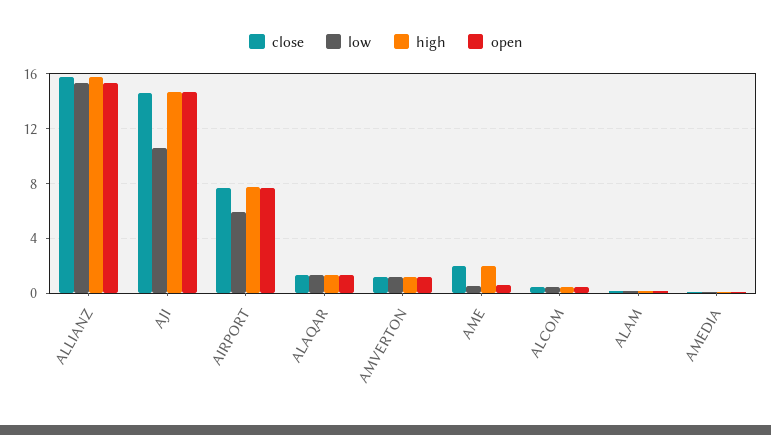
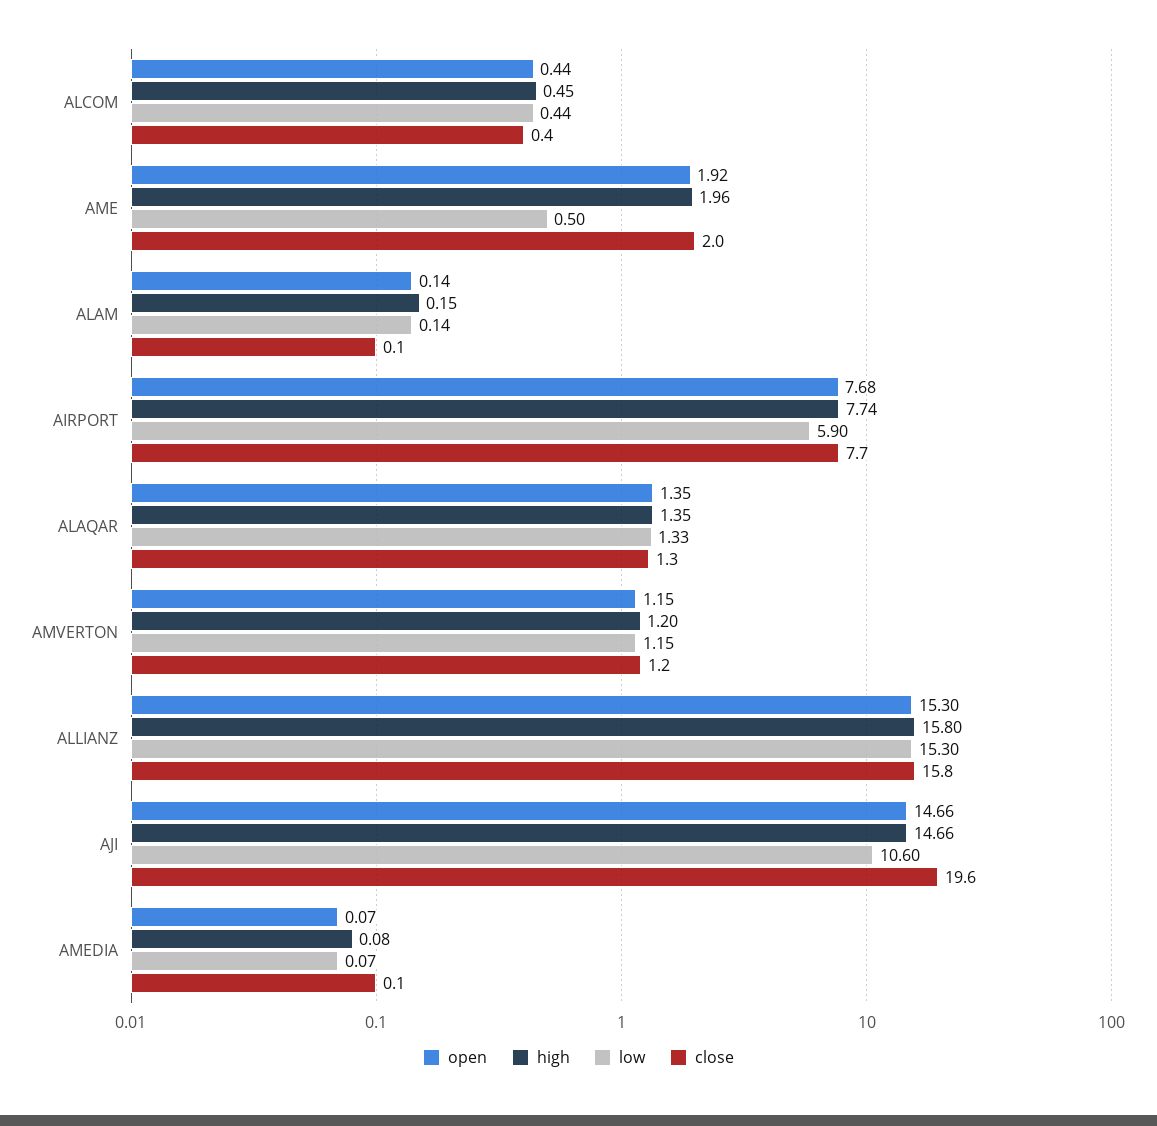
  {
    "close": {
      "ALLIANZ": 15.8,
-     "AJI": 14.5,
+     "AJI": 19.6,
      "AIRPORT": 7.7,
      "ALAQAR": 1.3,
      "AMVERTON": 1.2,
      "AME": 2,
      "ALCOM": 0.4,
      "ALAM": 0.1,
      "AMEDIA": 0.1
    },
    "low": {
      "ALLIANZ": 15.3,
      "AJI": 10.6,
      "AIRPORT": 5.9,
      "ALAQAR": 1.33,
      "AMVERTON": 1.15,
      "AME": 0.5,
      "ALCOM": 0.44,
      "ALAM": 0.14,
      "AMEDIA": 0.07
    },
    "high": {
      "ALLIANZ": 15.8,
      "AJI": 14.66,
      "AIRPORT": 7.74,
      "ALAQAR": 1.35,
      "AMVERTON": 1.2,
      "AME": 1.96,
      "ALCOM": 0.45,
      "ALAM": 0.15,
      "AMEDIA": 0.08
    },
    "open": {
      "ALLIANZ": 15.3,
      "AJI": 14.66,
      "AIRPORT": 7.68,
      "ALAQAR": 1.35,
      "AMVERTON": 1.15,
-     "AME": 0.5,
+     "AME": 1.92,
      "ALCOM": 0.44,
      "ALAM": 0.14,
      "AMEDIA": 0.07
    }
  }

